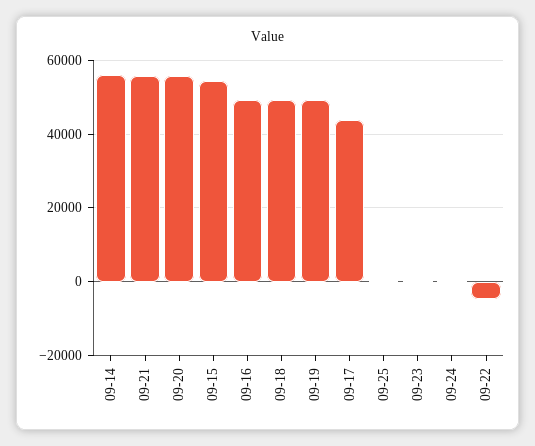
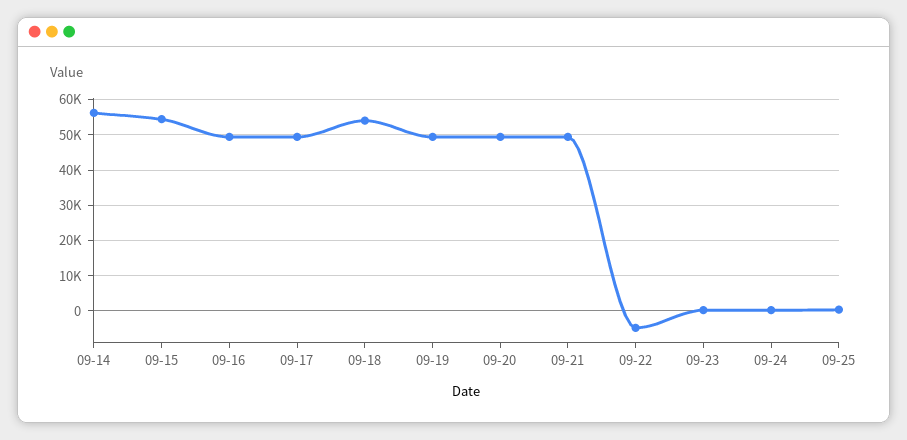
  {
    "09-14": 56000,
-   "09-21": 56000,
+   "09-21": 50000,
-   "09-20": 56000,
+   "09-20": 50000,
    "09-15": 54000,
    "09-16": 50000,
-   "09-18": 50000,
+   "09-18": 54000,
    "09-19": 50000,
-   "09-17": 44000,
+   "09-17": 50000,
    "09-25": 0,
    "09-23": 0,
    "09-24": 0,
    "09-22": -4000
  }

